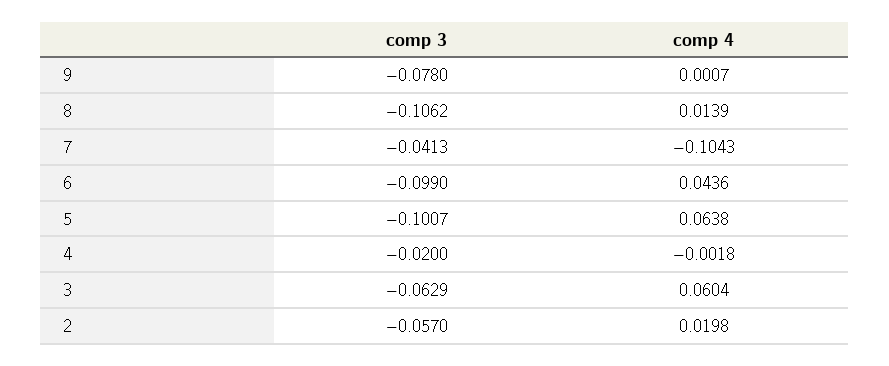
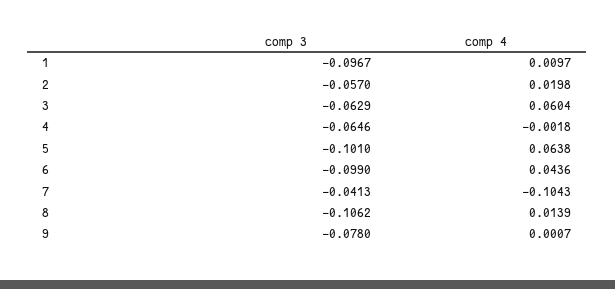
  {
    "comp 3": {
      "9": -0.078,
      "8": -0.1062,
      "7": -0.0413,
      "6": -0.099,
-     "5": -0.1007,
+     "5": -0.101,
-     "4": -0.02,
+     "4": -0.0646,
      "3": -0.0629,
-     "2": -0.057
+     "2": -0.057,
+     "1": -0.0967
    },
    "comp 4": {
      "9": 0.0007,
      "8": 0.0139,
      "7": -0.1043,
      "6": 0.0436,
      "5": 0.0638,
      "4": -0.0018,
      "3": 0.0604,
-     "2": 0.0198
+     "2": 0.0198,
+     "1": 0.0097
    }
  }

